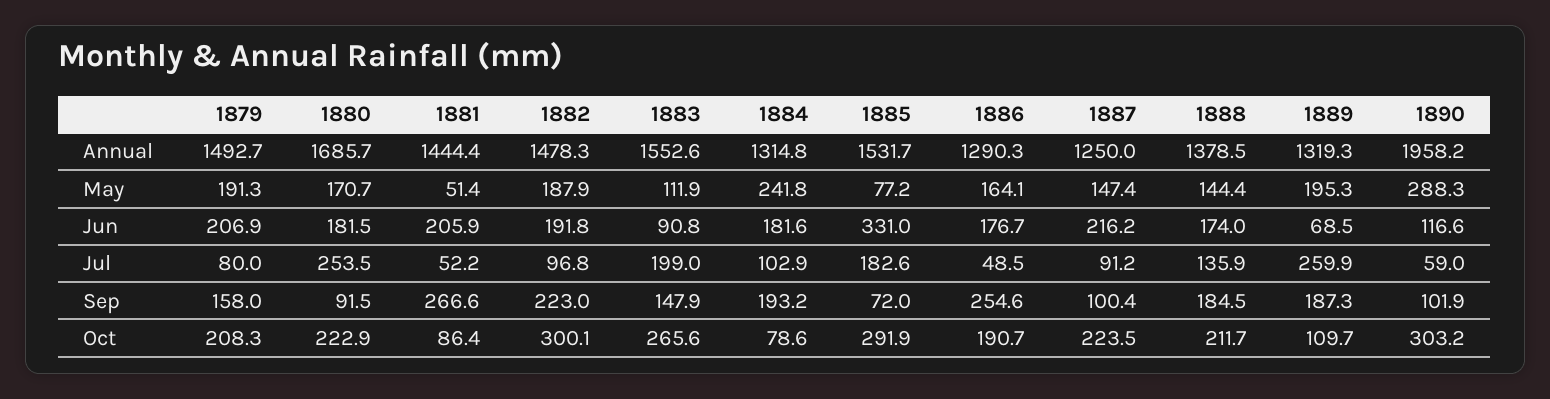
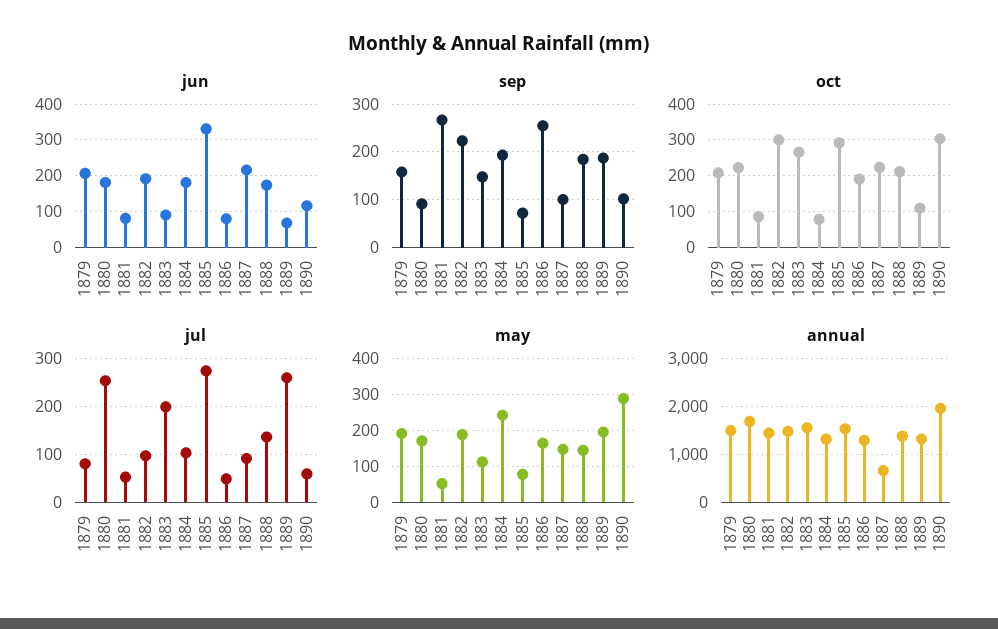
  {
    "Annual": {
      "1879": 1492.7,
      "1880": 1685.7,
      "1881": 1444.4,
      "1882": 1478.3,
      "1883": 1552.6,
      "1884": 1314.8,
      "1885": 1531.7,
      "1886": 1290.3,
-     "1887": 1250,
+     "1887": 600,
      "1888": 1378.5,
      "1889": 1319.3,
      "1890": 1958.2
    },
    "May": {
      "1879": 191.3,
      "1880": 170.7,
      "1881": 51.4,
      "1882": 187.9,
      "1883": 111.9,
      "1884": 241.8,
      "1885": 77.2,
      "1886": 164.1,
      "1887": 147.4,
      "1888": 144.4,
      "1889": 195.3,
      "1890": 288.3
    },
    "Jun": {
      "1879": 206.9,
      "1880": 181.5,
-     "1881": 205.9,
+     "1881": 80,
      "1882": 191.8,
      "1883": 90.8,
      "1884": 181.6,
      "1885": 331,
-     "1886": 176.7,
+     "1886": 80,
      "1887": 216.2,
      "1888": 174,
      "1889": 68.5,
      "1890": 116.6
    },
    "Jul": {
      "1879": 80,
      "1880": 253.5,
      "1881": 52.2,
      "1882": 96.8,
      "1883": 199,
      "1884": 102.9,
-     "1885": 182.6,
+     "1885": 280,
      "1886": 48.5,
      "1887": 91.2,
      "1888": 135.9,
      "1889": 259.9,
      "1890": 59
    },
    "Sep": {
      "1879": 158,
      "1880": 91.5,
      "1881": 266.6,
      "1882": 223,
      "1883": 147.9,
      "1884": 193.2,
      "1885": 72,
      "1886": 254.6,
      "1887": 100.4,
      "1888": 184.5,
      "1889": 187.3,
      "1890": 101.9
    },
    "Oct": {
      "1879": 208.3,
      "1880": 222.9,
      "1881": 86.4,
      "1882": 300.1,
      "1883": 265.6,
      "1884": 78.6,
      "1885": 291.9,
      "1886": 190.7,
      "1887": 223.5,
      "1888": 211.7,
      "1889": 109.7,
      "1890": 303.2
    }
  }

